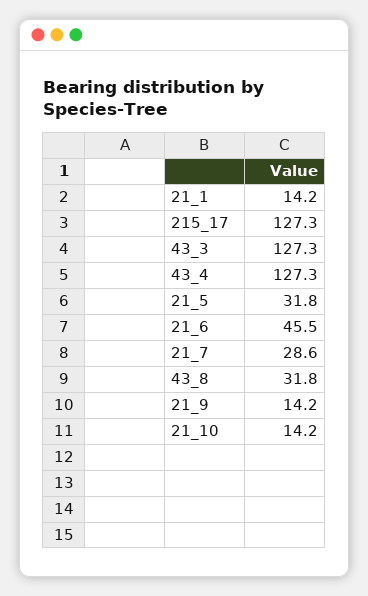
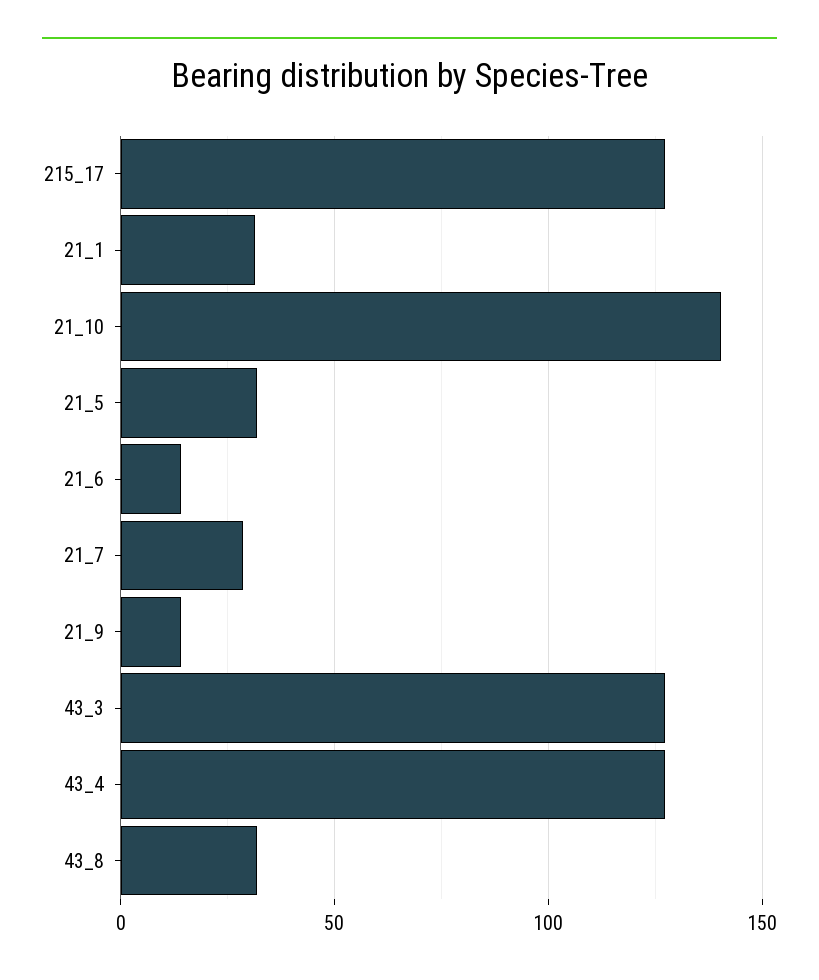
  {
-   "21_1": 14.2,
+   "21_1": 30,
    "215_17": 127.3,
    "43_3": 127.3,
    "43_4": 127.3,
    "21_5": 31.8,
-   "21_6": 45.5,
+   "21_6": 15,
    "21_7": 28.6,
    "43_8": 31.8,
    "21_9": 14.2,
-   "21_10": 14.2
+   "21_10": 140
  }

